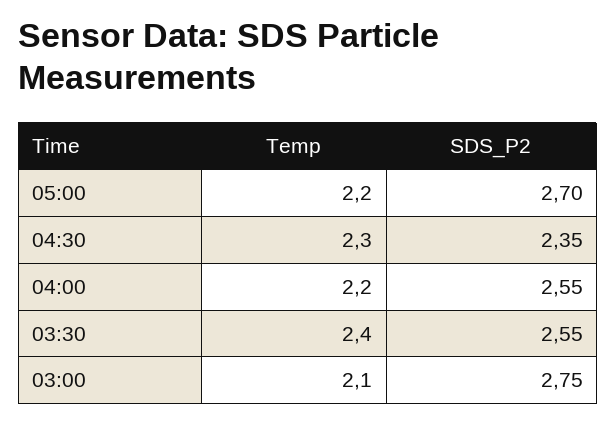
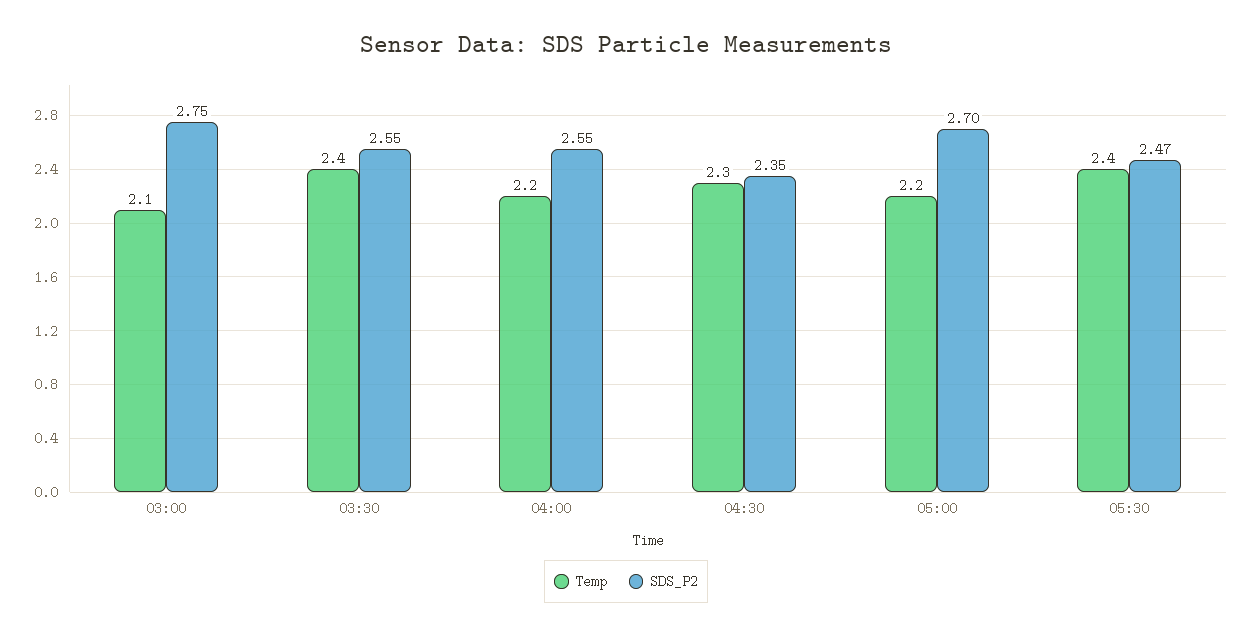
  {
    "Temp": {
      "05:00": 2.2,
      "04:30": 2.3,
      "04:00": 2.2,
      "03:30": 2.4,
-     "03:00": 2.1
+     "03:00": 2.1,
+     "05:30": 2.4
    },
    "SDS_P2": {
      "05:00": 2.7,
      "04:30": 2.35,
      "04:00": 2.55,
      "03:30": 2.55,
-     "03:00": 2.75
+     "03:00": 2.75,
+     "05:30": 2.47
    }
  }

